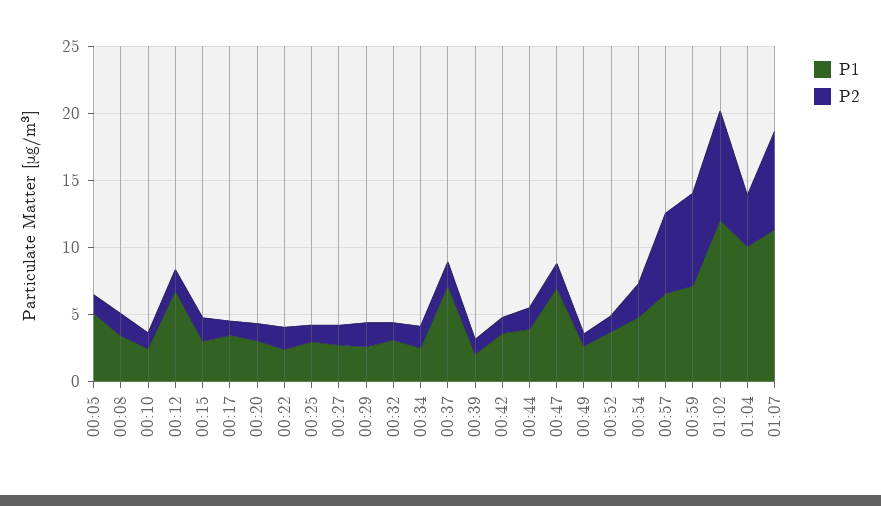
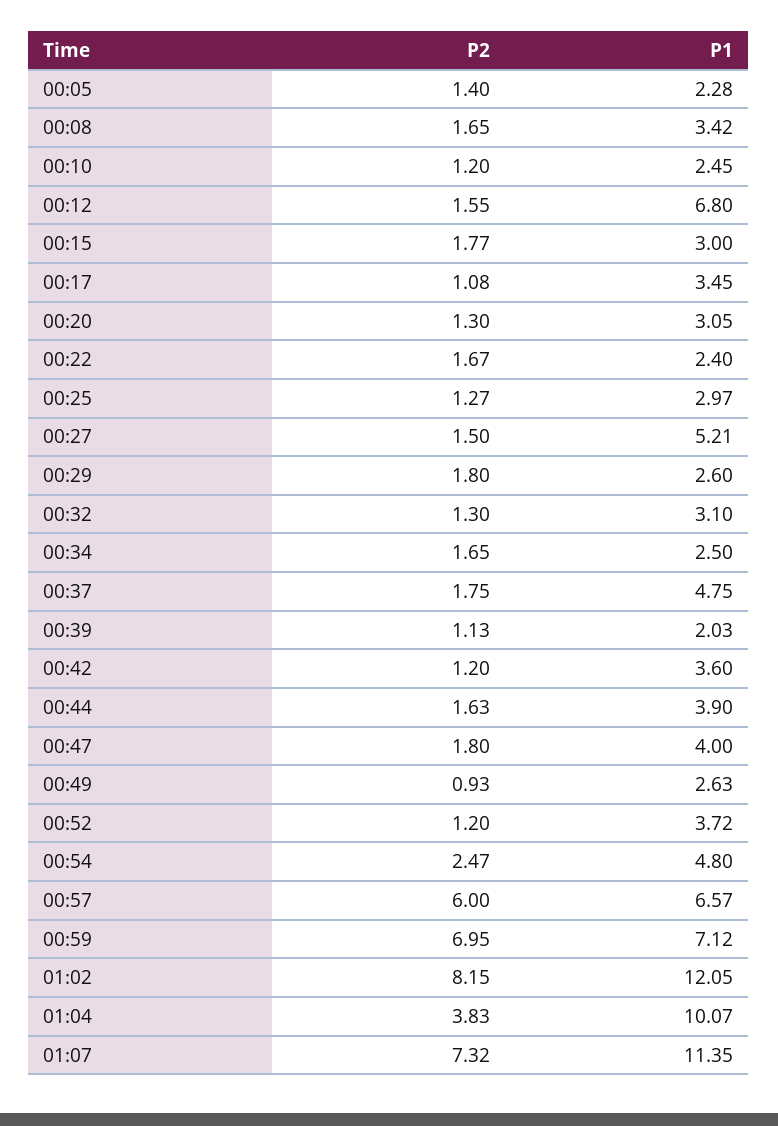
  {
    "P1": {
-     "00:05": 5,
+     "00:05": 2.28,
      "00:08": 3.42,
      "00:10": 2.45,
      "00:12": 6.8,
      "00:15": 3,
      "00:17": 3.45,
      "00:20": 3.05,
      "00:22": 2.4,
      "00:25": 2.97,
-     "00:27": 3,
+     "00:27": 5.21,
      "00:29": 2.6,
      "00:32": 3.1,
      "00:34": 2.5,
-     "00:37": 7,
+     "00:37": 4.75,
      "00:39": 2.03,
      "00:42": 3.6,
      "00:44": 3.9,
-     "00:47": 7,
+     "00:47": 4,
      "00:49": 2.63,
      "00:52": 3.72,
      "00:54": 4.8,
      "00:57": 6.57,
      "00:59": 7.12,
      "01:02": 12.05,
      "01:04": 10.07,
      "01:07": 11.35
    },
    "P2": {
      "00:05": 1.4,
      "00:08": 1.65,
      "00:10": 1.2,
      "00:12": 1.55,
      "00:15": 1.77,
      "00:17": 1.08,
      "00:20": 1.3,
      "00:22": 1.67,
      "00:25": 1.27,
      "00:27": 1.5,
      "00:29": 1.8,
      "00:32": 1.3,
      "00:34": 1.65,
      "00:37": 1.75,
      "00:39": 1.13,
      "00:42": 1.2,
      "00:44": 1.63,
      "00:47": 1.8,
      "00:49": 0.93,
      "00:52": 1.2,
      "00:54": 2.47,
      "00:57": 6,
      "00:59": 6.95,
      "01:02": 8.15,
      "01:04": 3.83,
      "01:07": 7.32
    }
  }

